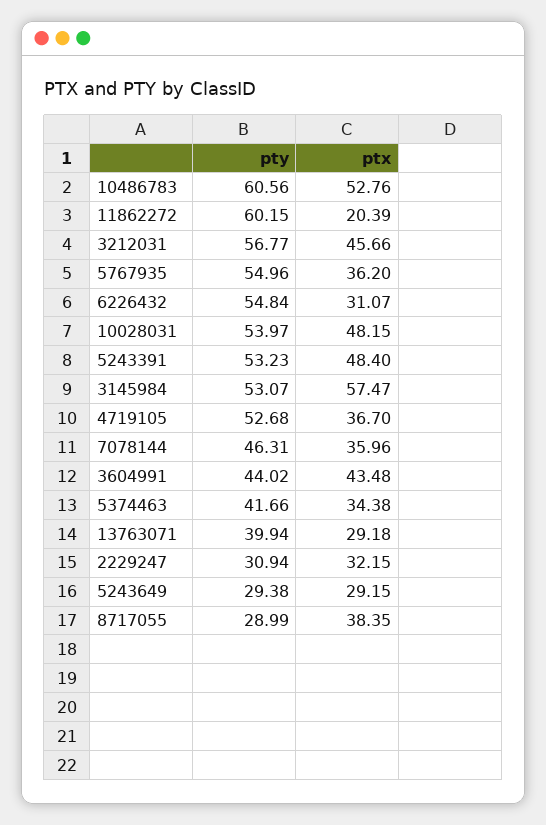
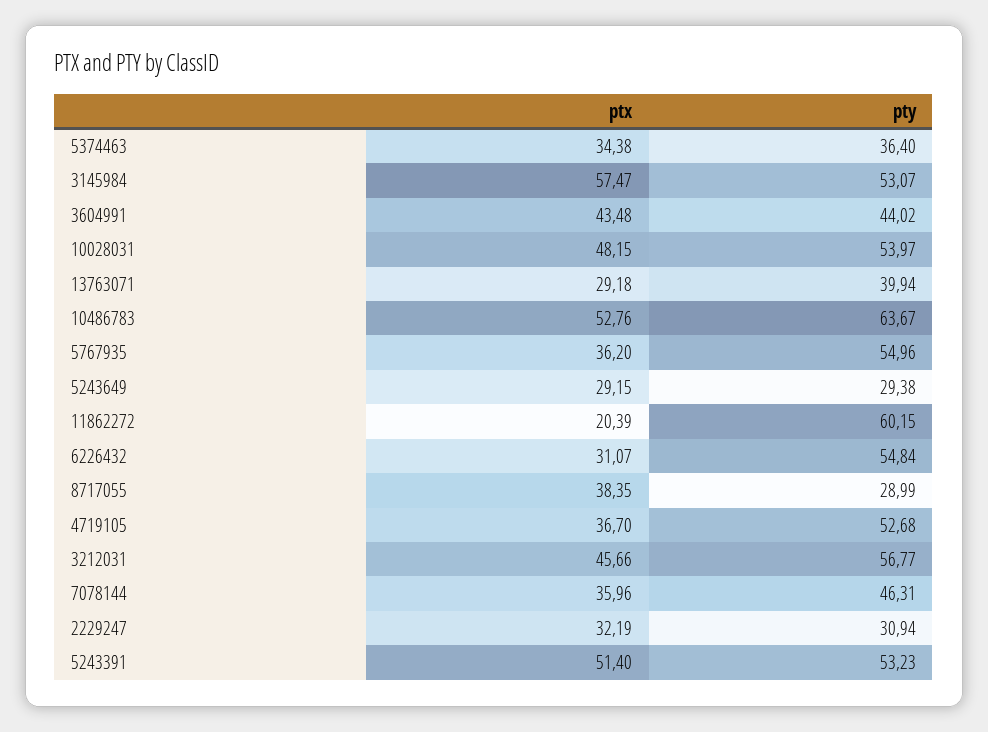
  {
    "pty": {
-     "10486783": 60.56,
+     "10486783": 63.67,
      "11862272": 60.15,
      "3212031": 56.77,
      "5767935": 54.96,
      "6226432": 54.84,
      "10028031": 53.97,
      "5243391": 53.23,
      "3145984": 53.07,
      "4719105": 52.68,
      "7078144": 46.31,
      "3604991": 44.02,
-     "5374463": 41.66,
+     "5374463": 36.4,
      "13763071": 39.94,
      "2229247": 30.94,
      "5243649": 29.38,
      "8717055": 28.99
    },
    "ptx": {
      "10486783": 52.76,
      "11862272": 20.39,
      "3212031": 45.66,
      "5767935": 36.2,
      "6226432": 31.07,
      "10028031": 48.15,
-     "5243391": 48.4,
+     "5243391": 51.4,
      "3145984": 57.47,
      "4719105": 36.7,
      "7078144": 35.96,
      "3604991": 43.48,
      "5374463": 34.38,
      "13763071": 29.18,
-     "2229247": 32.15,
+     "2229247": 32.19,
      "5243649": 29.15,
      "8717055": 38.35
    }
  }

